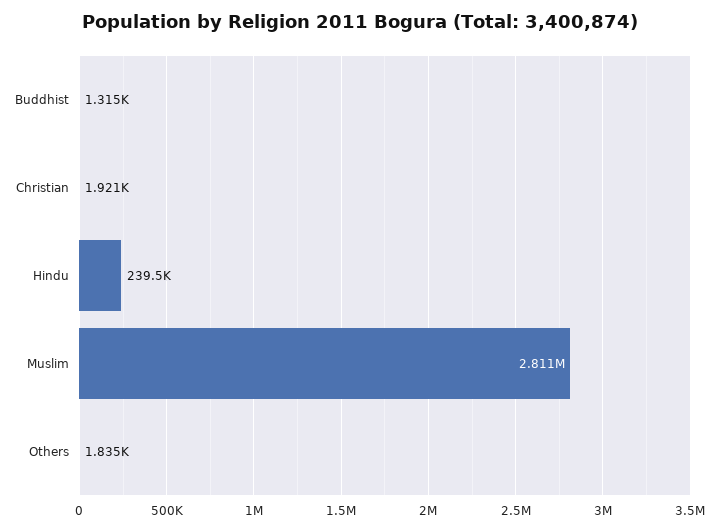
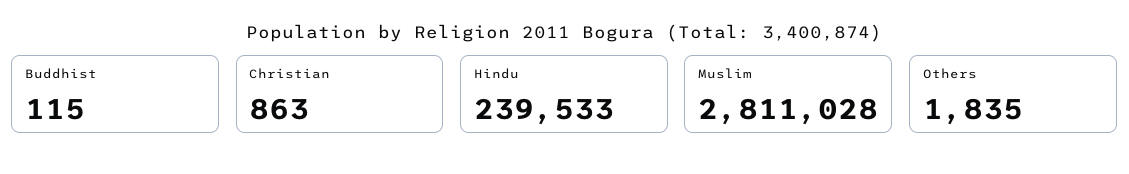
  {
-   "Buddhist": 1315,
+   "Buddhist": 115,
-   "Christian": 1921,
+   "Christian": 863,
    "Hindu": 239533,
    "Muslim": 2811028,
    "Others": 1835
  }

